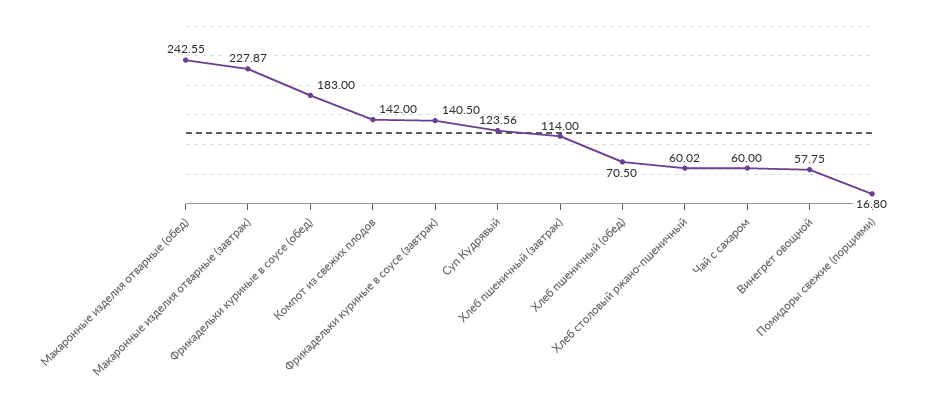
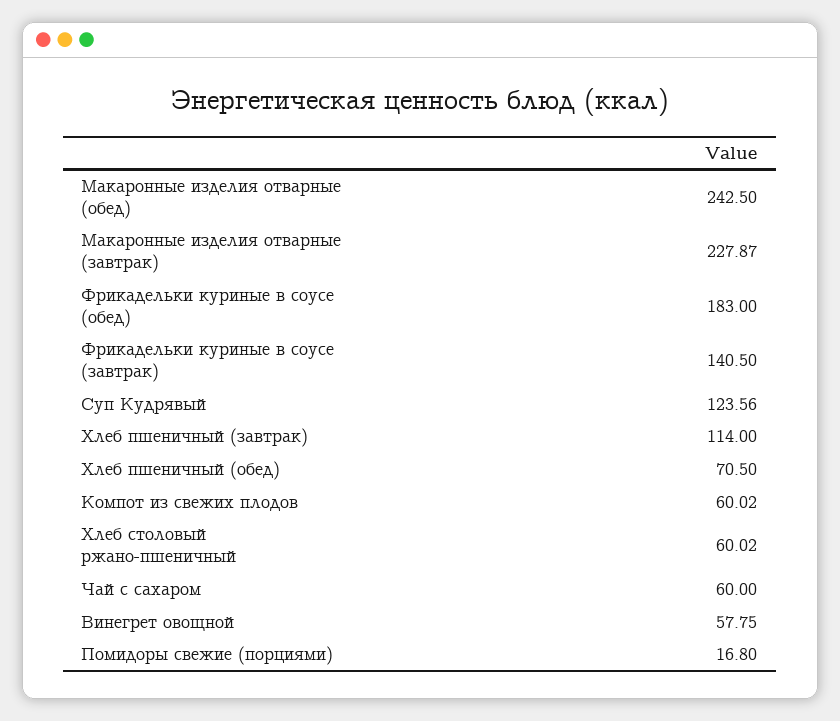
  {
-   "Макаронные изделия отварные (обед)": 242.55,
+   "Макаронные изделия отварные (обед)": 242.5,
    "Макаронные изделия отварные (завтрак)": 227.87,
    "Фрикадельки куриные в соусе (обед)": 183,
-   "Компот из свежих плодов": 142,
+   "Компот из свежих плодов": 60.02,
    "Фрикадельки куриные в соусе (завтрак)": 140.5,
    "Суп Кудрявый": 123.56,
    "Хлеб пшеничный (завтрак)": 114,
    "Хлеб пшеничный (обед)": 70.5,
    "Хлеб столовый ржано-пшеничный": 60.02,
    "Чай с сахаром": 60,
    "Винегрет овощной": 57.75,
    "Помидоры свежие (порциями)": 16.8
  }

